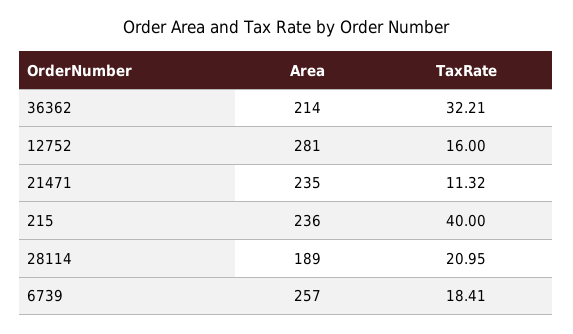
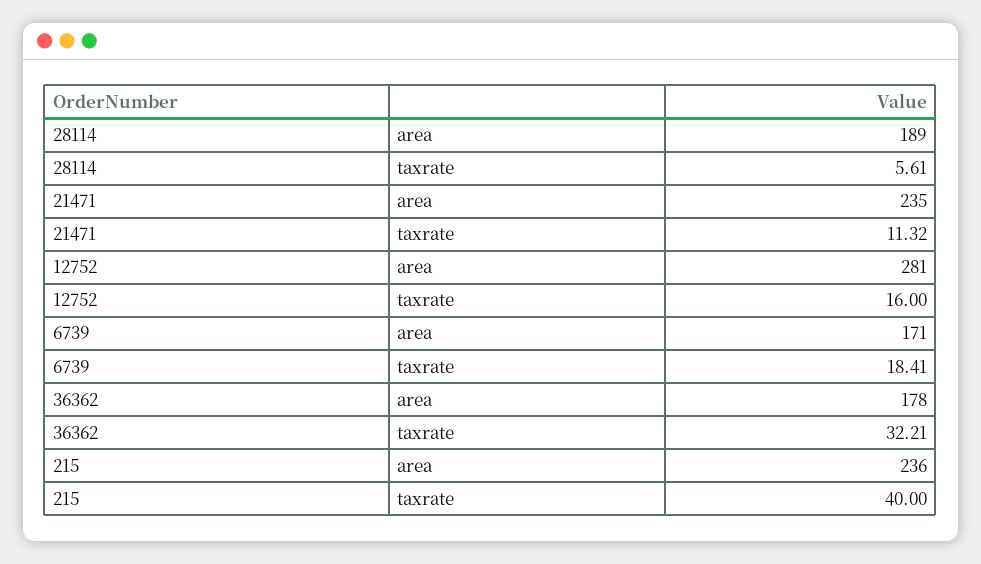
  {
    "Area": {
-     "36362": 214,
+     "36362": 178,
      "12752": 281,
      "21471": 235,
      "215": 236,
      "28114": 189,
-     "6739": 257
+     "6739": 171
    },
    "TaxRate": {
      "36362": 32.21,
      "12752": 16,
      "21471": 11.32,
      "215": 40,
-     "28114": 20.95,
+     "28114": 5.61,
      "6739": 18.41
    }
  }

